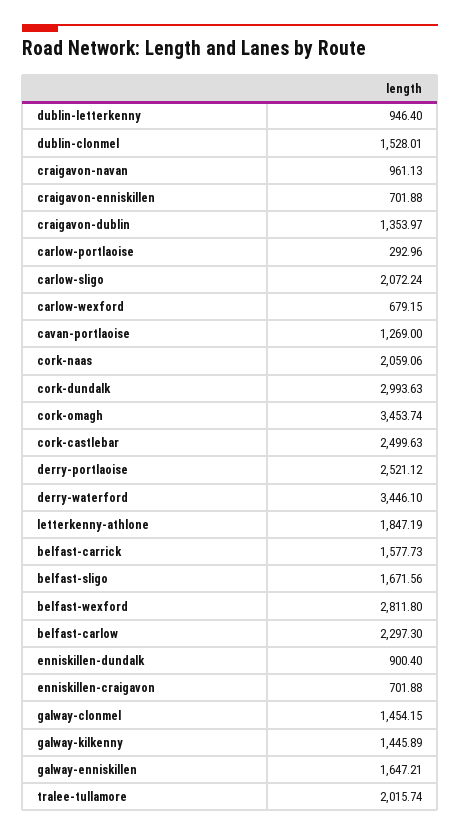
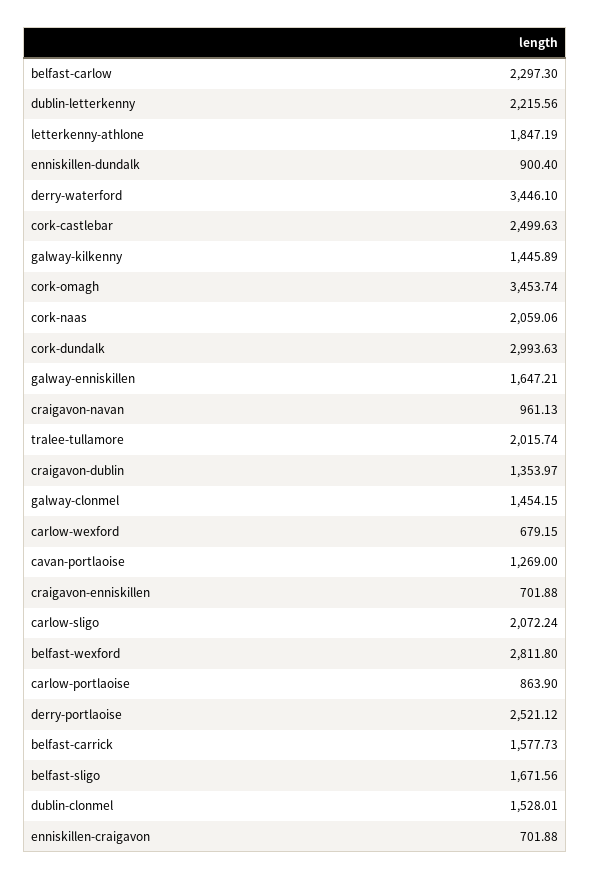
  {
-   "dublin-letterkenny": 946.4,
+   "dublin-letterkenny": 2215.56,
    "dublin-clonmel": 1528.01,
    "craigavon-navan": 961.13,
    "craigavon-enniskillen": 701.88,
    "craigavon-dublin": 1353.97,
-   "carlow-portlaoise": 292.96,
+   "carlow-portlaoise": 863.9,
    "carlow-sligo": 2072.24,
    "carlow-wexford": 679.15,
    "cavan-portlaoise": 1269,
    "cork-naas": 2059.06,
    "cork-dundalk": 2993.63,
    "cork-omagh": 3453.74,
    "cork-castlebar": 2499.63,
    "derry-portlaoise": 2521.12,
    "derry-waterford": 3446.1,
    "letterkenny-athlone": 1847.19,
    "belfast-carrick": 1577.73,
    "belfast-sligo": 1671.56,
    "belfast-wexford": 2811.8,
    "belfast-carlow": 2297.3,
    "enniskillen-dundalk": 900.4,
    "enniskillen-craigavon": 701.88,
    "galway-clonmel": 1454.15,
    "galway-kilkenny": 1445.89,
    "galway-enniskillen": 1647.21,
    "tralee-tullamore": 2015.74
  }

